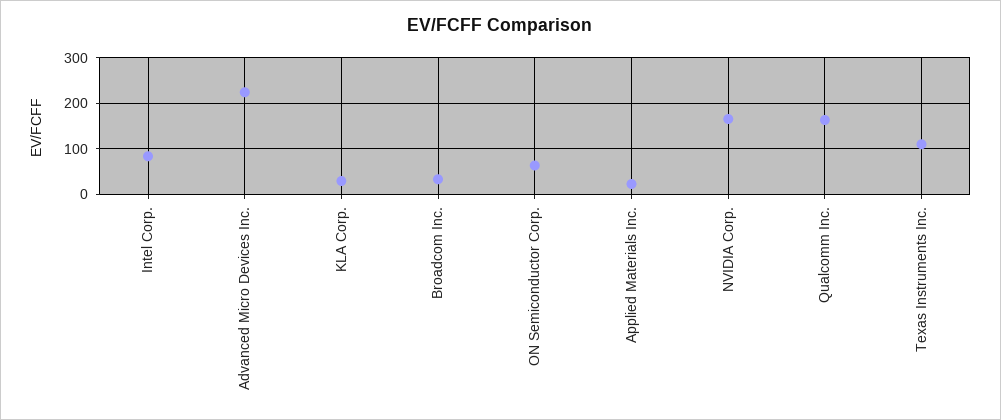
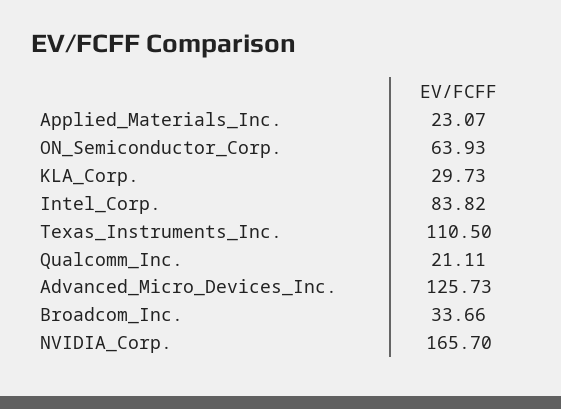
  {
    "Intel Corp.": 83.82,
-   "Advanced Micro Devices Inc.": 220,
+   "Advanced Micro Devices Inc.": 125.73,
    "KLA Corp.": 29.73,
    "Broadcom Inc.": 33.66,
    "ON Semiconductor Corp.": 63.93,
    "Applied Materials Inc.": 23.07,
    "NVIDIA Corp.": 165.7,
-   "Qualcomm Inc.": 160,
+   "Qualcomm Inc.": 21.11,
    "Texas Instruments Inc.": 110.5
  }

